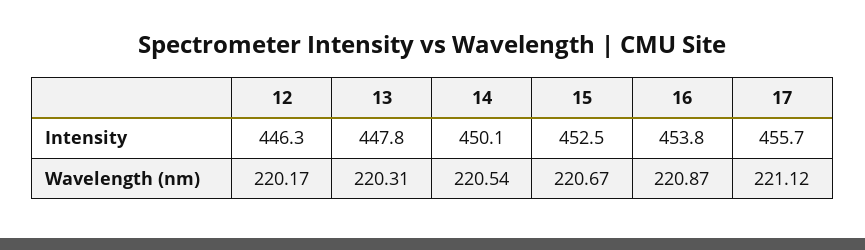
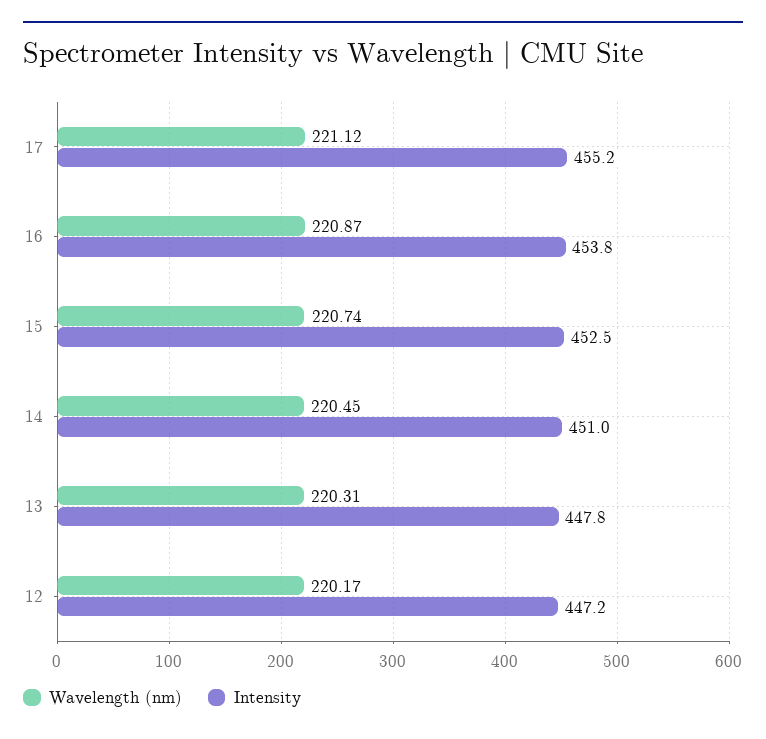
  {
    "Intensity": {
-     "12": 446.3,
+     "12": 447.2,
      "13": 447.8,
-     "14": 450.1,
+     "14": 451,
      "15": 452.5,
      "16": 453.8,
-     "17": 455.7
+     "17": 455.2
    },
    "Wavelength (nm)": {
      "12": 220.17,
      "13": 220.31,
-     "14": 220.54,
+     "14": 220.45,
-     "15": 220.67,
+     "15": 220.74,
      "16": 220.87,
      "17": 221.12
    }
  }

